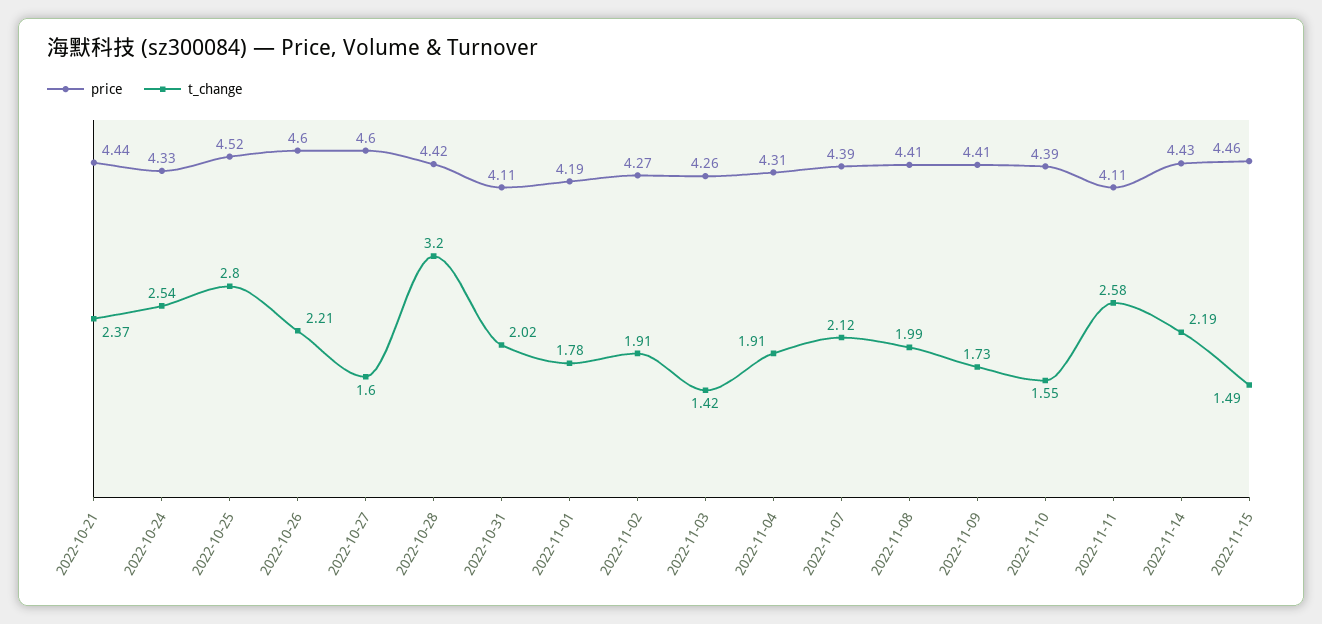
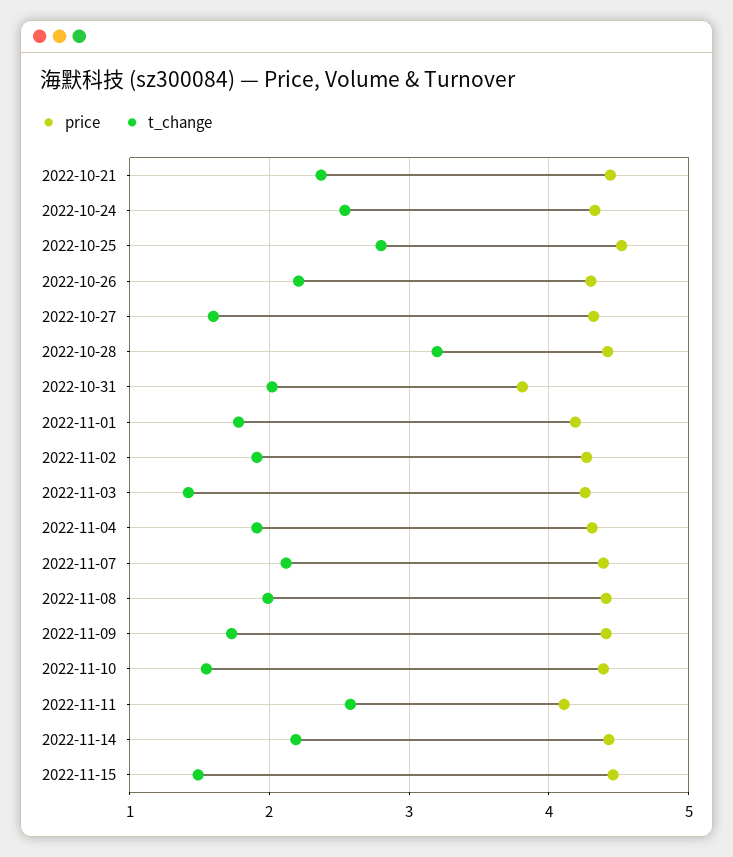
  {
    "price": {
      "2022-10-21": 4.44,
      "2022-10-24": 4.33,
      "2022-10-25": 4.52,
-     "2022-10-26": 4.6,
+     "2022-10-26": 4.3,
-     "2022-10-27": 4.6,
+     "2022-10-27": 4.3,
      "2022-10-28": 4.42,
-     "2022-10-31": 4.11,
+     "2022-10-31": 3.8,
      "2022-11-01": 4.19,
      "2022-11-02": 4.27,
      "2022-11-03": 4.26,
      "2022-11-04": 4.31,
      "2022-11-07": 4.39,
      "2022-11-08": 4.41,
      "2022-11-09": 4.41,
      "2022-11-10": 4.39,
      "2022-11-11": 4.11,
      "2022-11-14": 4.43,
      "2022-11-15": 4.46
    },
    "t_change": {
      "2022-10-21": 2.37,
      "2022-10-24": 2.54,
      "2022-10-25": 2.8,
      "2022-10-26": 2.21,
      "2022-10-27": 1.6,
      "2022-10-28": 3.2,
      "2022-10-31": 2.02,
      "2022-11-01": 1.78,
      "2022-11-02": 1.91,
      "2022-11-03": 1.42,
      "2022-11-04": 1.91,
      "2022-11-07": 2.12,
      "2022-11-08": 1.99,
      "2022-11-09": 1.73,
      "2022-11-10": 1.55,
      "2022-11-11": 2.58,
      "2022-11-14": 2.19,
      "2022-11-15": 1.49
    }
  }

